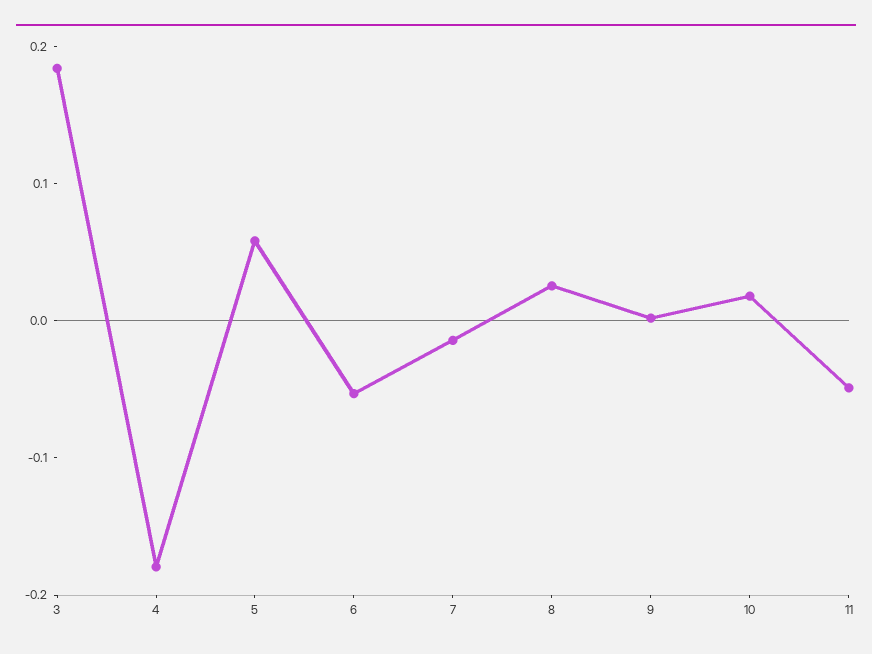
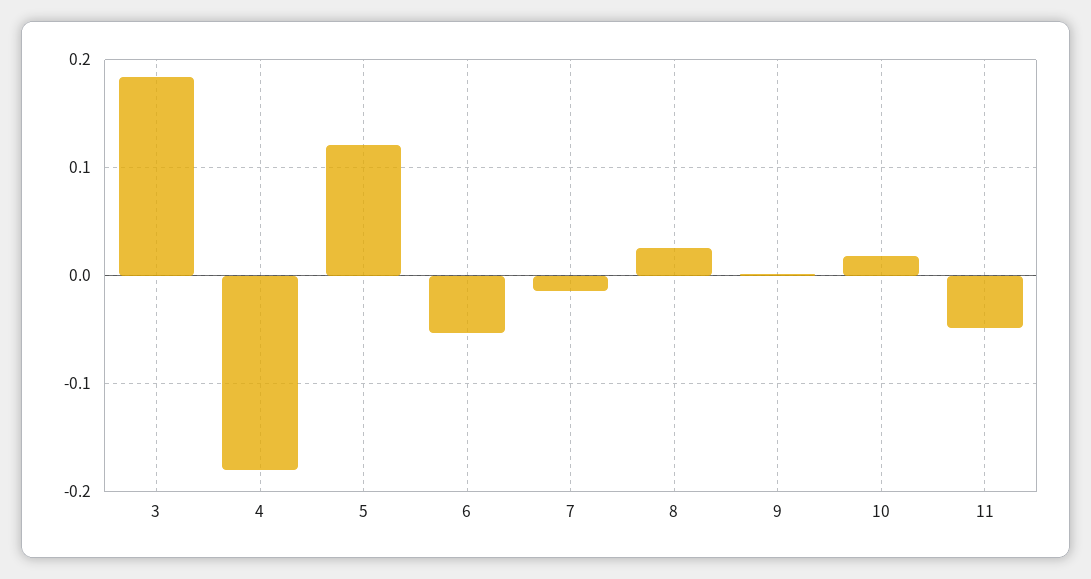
  {
    "3": 0.18,
    "4": -0.18,
-   "5": 0.06,
+   "5": 0.12,
    "6": -0.05,
    "7": -0.01,
    "8": 0.03,
    "9": 0,
    "10": 0.02,
    "11": -0.05
  }

